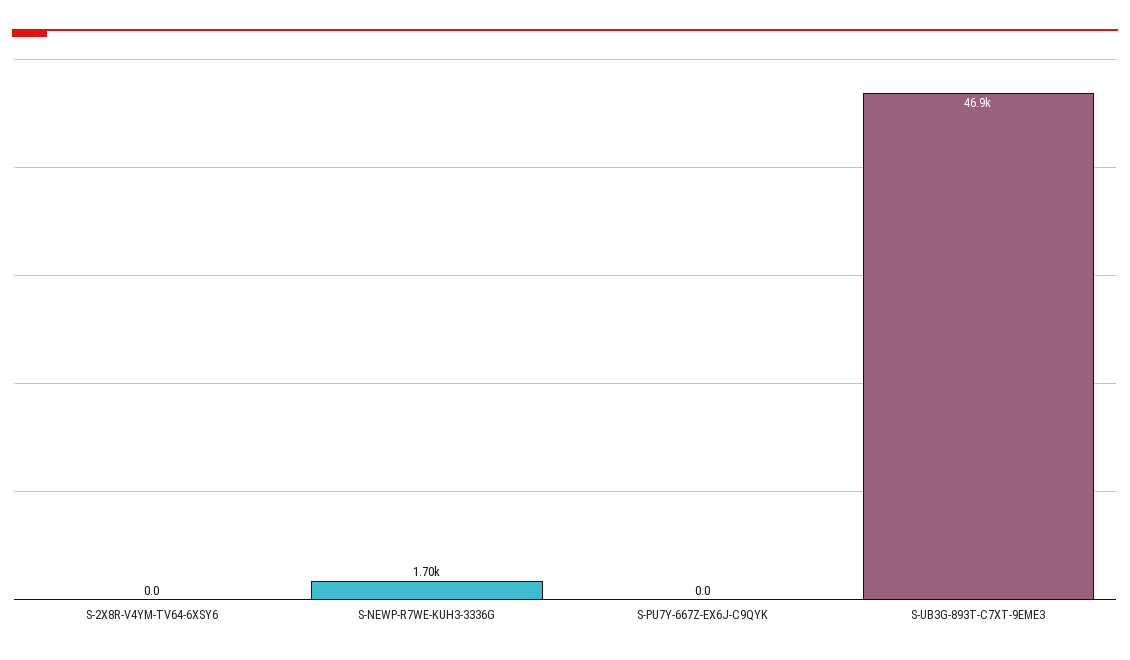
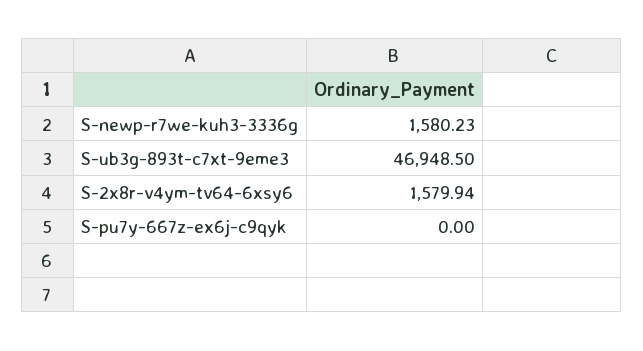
  {
-   "S-2X8R-V4YM-TV64-6XSY6": 0,
+   "S-2X8R-V4YM-TV64-6XSY6": 1579.94,
-   "S-NEWP-R7WE-KUH3-3336G": 1700,
+   "S-NEWP-R7WE-KUH3-3336G": 1580.23,
    "S-PU7Y-667Z-EX6J-C9QYK": 0,
    "S-UB3G-893T-C7XT-9EME3": 46948.5
  }

